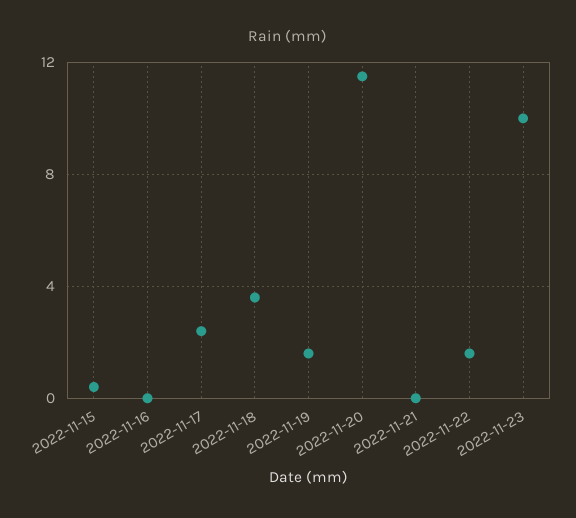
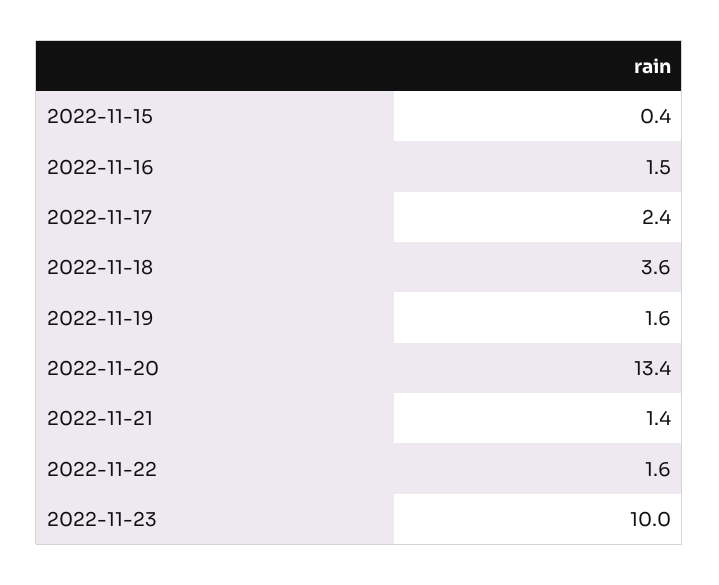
  {
    "2022-11-15": 0.4,
-   "2022-11-16": 0,
+   "2022-11-16": 1.5,
    "2022-11-17": 2.4,
    "2022-11-18": 3.6,
    "2022-11-19": 1.6,
-   "2022-11-20": 11.5,
+   "2022-11-20": 13.4,
-   "2022-11-21": 0,
+   "2022-11-21": 1.4,
    "2022-11-22": 1.6,
    "2022-11-23": 10
  }

